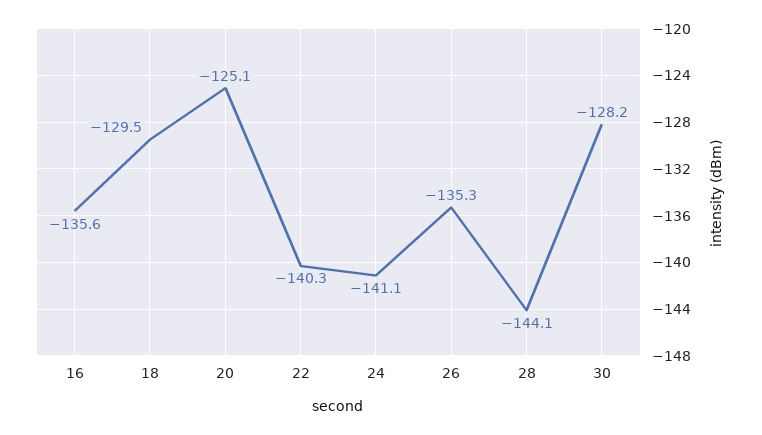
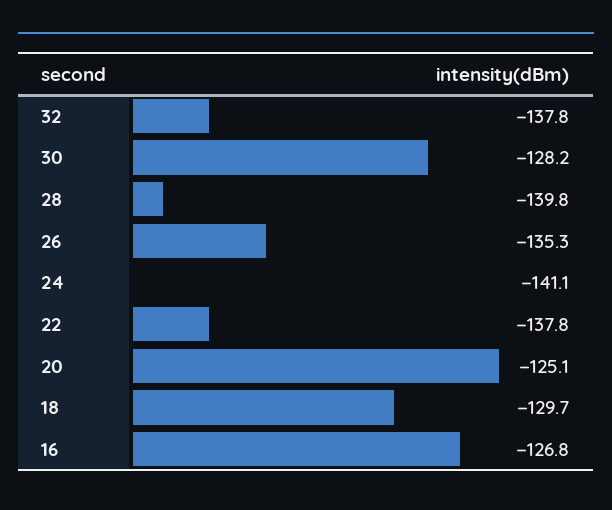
  {
-   "16": -135.6,
+   "16": -126.8,
-   "18": -129.5,
+   "18": -129.7,
    "20": -125.1,
-   "22": -140.3,
+   "22": -137.8,
    "24": -141.1,
    "26": -135.3,
-   "28": -144.1,
+   "28": -139.8,
-   "30": -128.2
+   "30": -128.2,
+   "32": -137.8
  }

